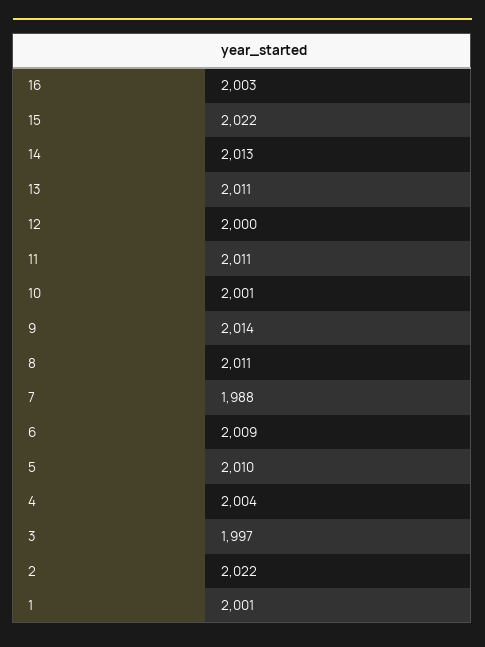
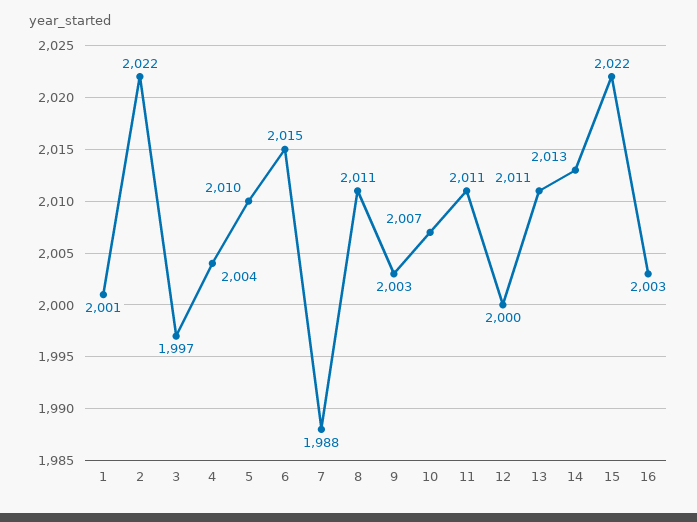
  {
    "16": 2003,
    "15": 2022,
    "14": 2013,
    "13": 2011,
    "12": 2000,
    "11": 2011,
-   "10": 2001,
+   "10": 2007,
-   "9": 2014,
+   "9": 2003,
    "8": 2011,
    "7": 1988,
-   "6": 2009,
+   "6": 2015,
    "5": 2010,
    "4": 2004,
    "3": 1997,
    "2": 2022,
    "1": 2001
  }

